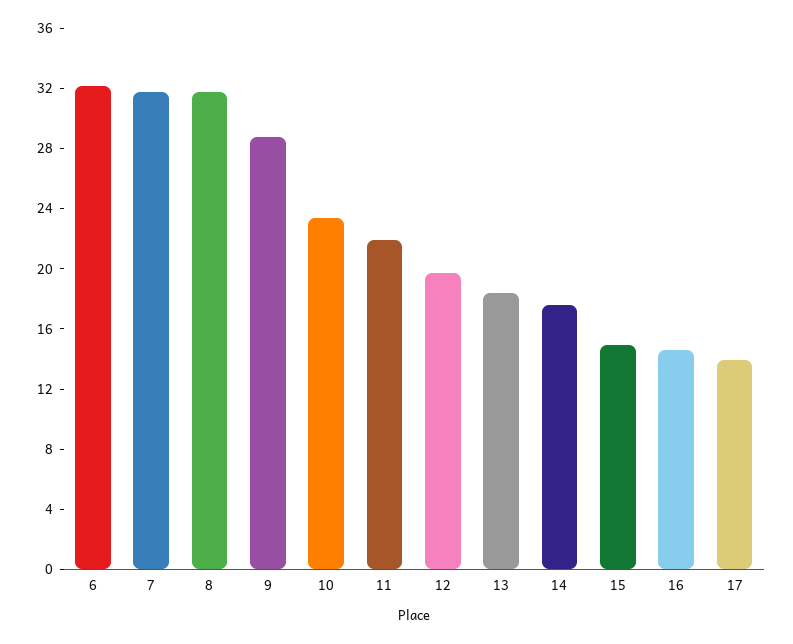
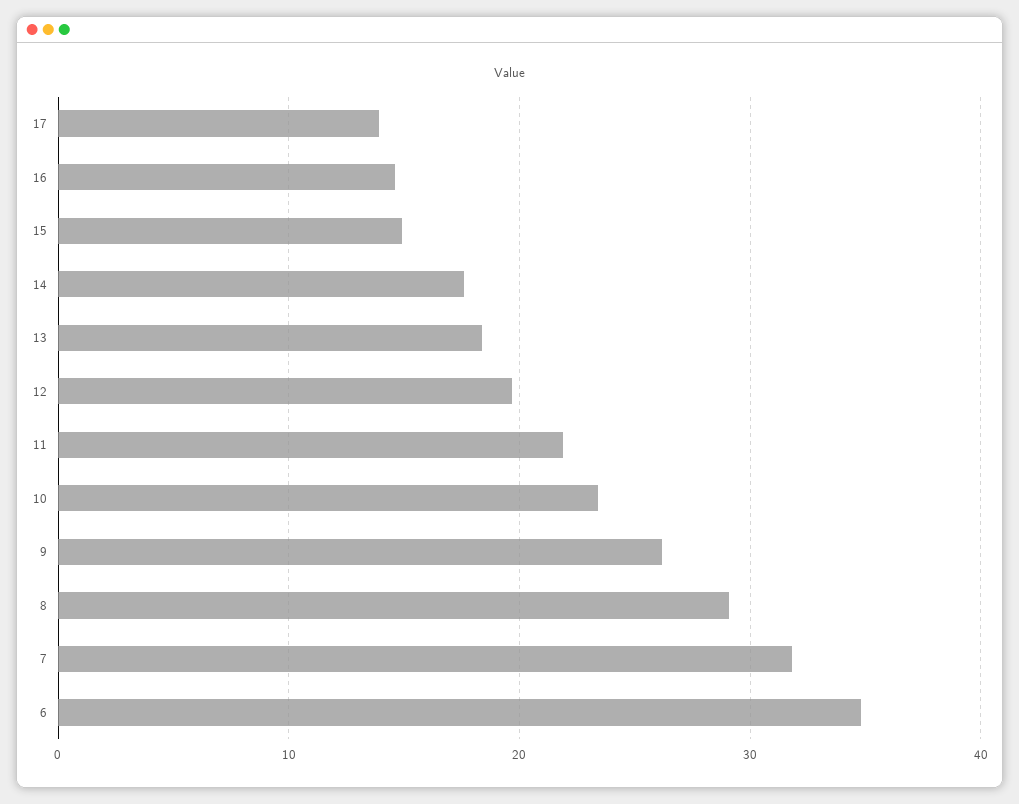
  {
-   "6": 32,
+   "6": 35,
    "7": 32,
-   "8": 32,
+   "8": 29,
-   "9": 29,
+   "9": 26,
    "10": 23,
    "11": 22,
    "12": 20,
    "13": 18,
    "14": 18,
    "15": 15,
    "16": 15,
    "17": 14
  }

